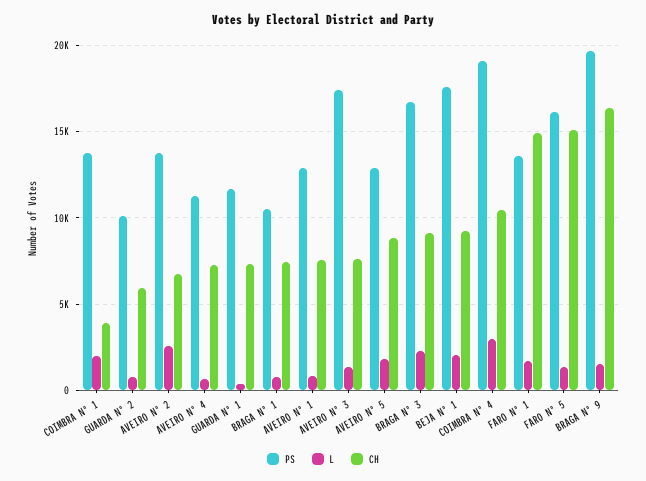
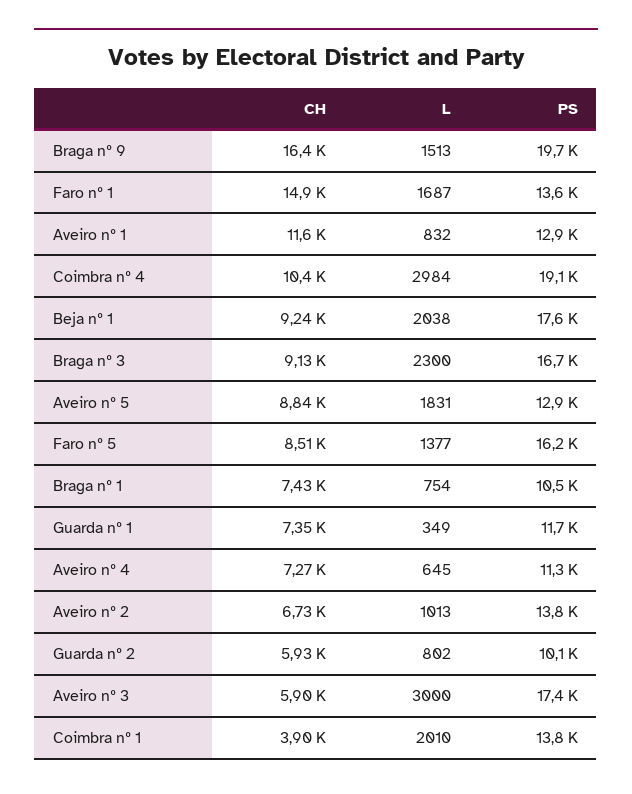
  {
    "PS": {
      "COIMBRA Nº 1": 13800,
      "GUARDA Nº 2": 10100,
      "AVEIRO Nº 2": 13800,
      "AVEIRO Nº 4": 11300,
      "GUARDA Nº 1": 11700,
      "BRAGA Nº 1": 10500,
      "AVEIRO Nº 1": 12900,
      "AVEIRO Nº 3": 17400,
      "AVEIRO Nº 5": 12900,
      "BRAGA Nº 3": 16700,
      "BEJA Nº 1": 17600,
      "COIMBRA Nº 4": 19100,
      "FARO Nº 1": 13600,
      "FARO Nº 5": 16200,
      "BRAGA Nº 9": 19700
    },
    "L": {
      "COIMBRA Nº 1": 2010,
      "GUARDA Nº 2": 802,
-     "AVEIRO Nº 2": 2500,
+     "AVEIRO Nº 2": 1013,
      "AVEIRO Nº 4": 645,
      "GUARDA Nº 1": 349,
      "BRAGA Nº 1": 754,
      "AVEIRO Nº 1": 832,
-     "AVEIRO Nº 3": 1500,
+     "AVEIRO Nº 3": 3000,
      "AVEIRO Nº 5": 1831,
      "BRAGA Nº 3": 2300,
      "BEJA Nº 1": 2038,
      "COIMBRA Nº 4": 2984,
      "FARO Nº 1": 1687,
      "FARO Nº 5": 1377,
      "BRAGA Nº 9": 1513
    },
    "CH": {
      "COIMBRA Nº 1": 3900,
      "GUARDA Nº 2": 5930,
      "AVEIRO Nº 2": 6730,
      "AVEIRO Nº 4": 7270,
      "GUARDA Nº 1": 7350,
      "BRAGA Nº 1": 7430,
-     "AVEIRO Nº 1": 7500,
+     "AVEIRO Nº 1": 11600,
-     "AVEIRO Nº 3": 7500,
+     "AVEIRO Nº 3": 5900,
      "AVEIRO Nº 5": 8840,
      "BRAGA Nº 3": 9130,
      "BEJA Nº 1": 9240,
      "COIMBRA Nº 4": 10400,
      "FARO Nº 1": 14900,
-     "FARO Nº 5": 15000,
+     "FARO Nº 5": 8510,
      "BRAGA Nº 9": 16400
    }
  }

